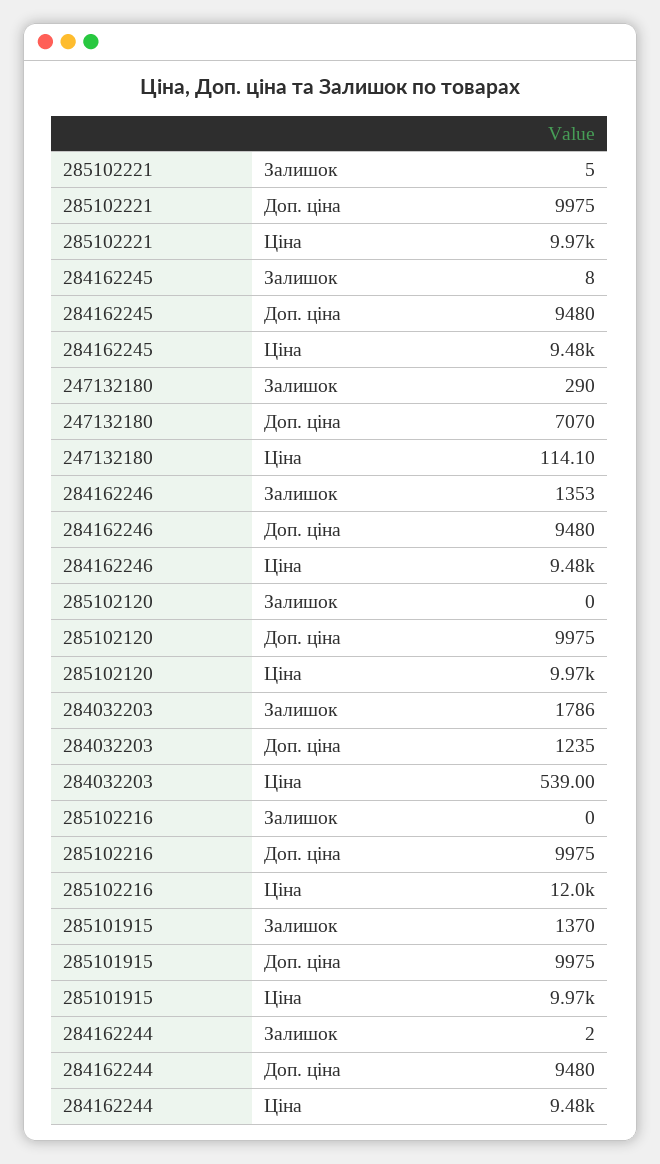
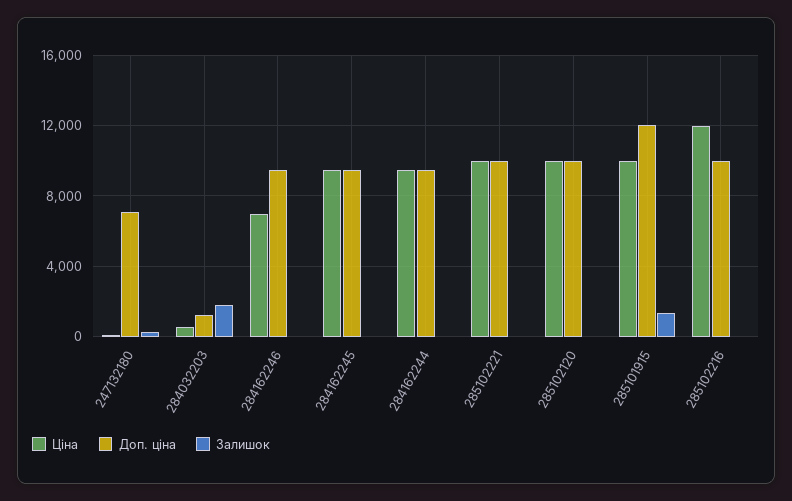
  {
    "Залишок": {
      "285102221": 5,
      "284162245": 8,
      "247132180": 290,
-     "284162246": 1353,
+     "284162246": 0,
      "285102120": 0,
      "284032203": 1786,
      "285102216": 0,
      "285101915": 1370,
      "284162244": 2
    },
    "Доп. ціна": {
      "285102221": 9975,
      "284162245": 9480,
      "247132180": 7070,
      "284162246": 9480,
      "285102120": 9975,
      "284032203": 1235,
      "285102216": 9975,
-     "285101915": 9975,
+     "285101915": 12000,
      "284162244": 9480
    },
    "Ціна": {
      "285102221": 9970,
      "284162245": 9480,
      "247132180": 114.1,
-     "284162246": 9480,
+     "284162246": 7000,
      "285102120": 9970,
      "284032203": 539,
      "285102216": 12000,
      "285101915": 9970,
      "284162244": 9480
    }
  }

